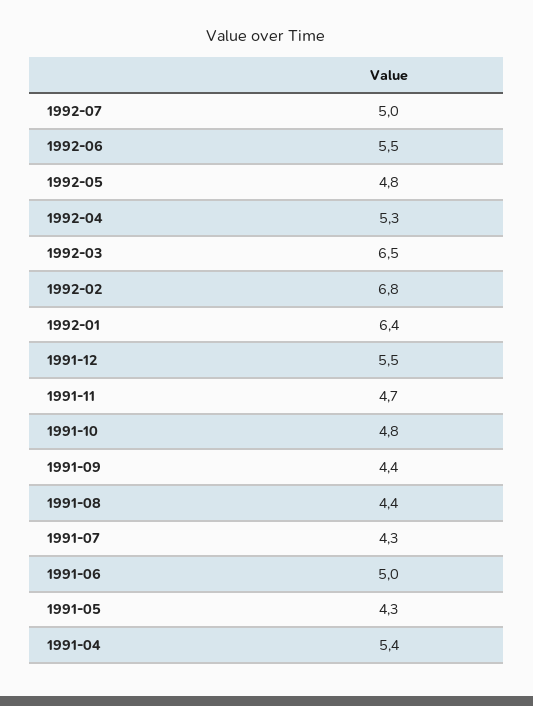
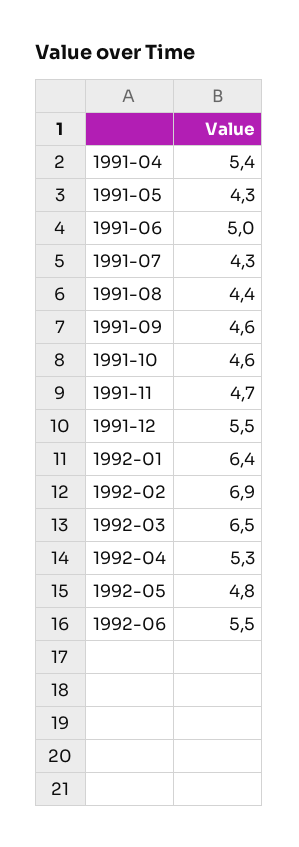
  {
-   "1992-07": 5,
    "1992-06": 5.5,
    "1992-05": 4.8,
    "1992-04": 5.3,
    "1992-03": 6.5,
-   "1992-02": 6.8,
+   "1992-02": 6.9,
    "1992-01": 6.4,
    "1991-12": 5.5,
    "1991-11": 4.7,
-   "1991-10": 4.8,
+   "1991-10": 4.6,
-   "1991-09": 4.4,
+   "1991-09": 4.6,
    "1991-08": 4.4,
    "1991-07": 4.3,
    "1991-06": 5,
    "1991-05": 4.3,
    "1991-04": 5.4
  }

